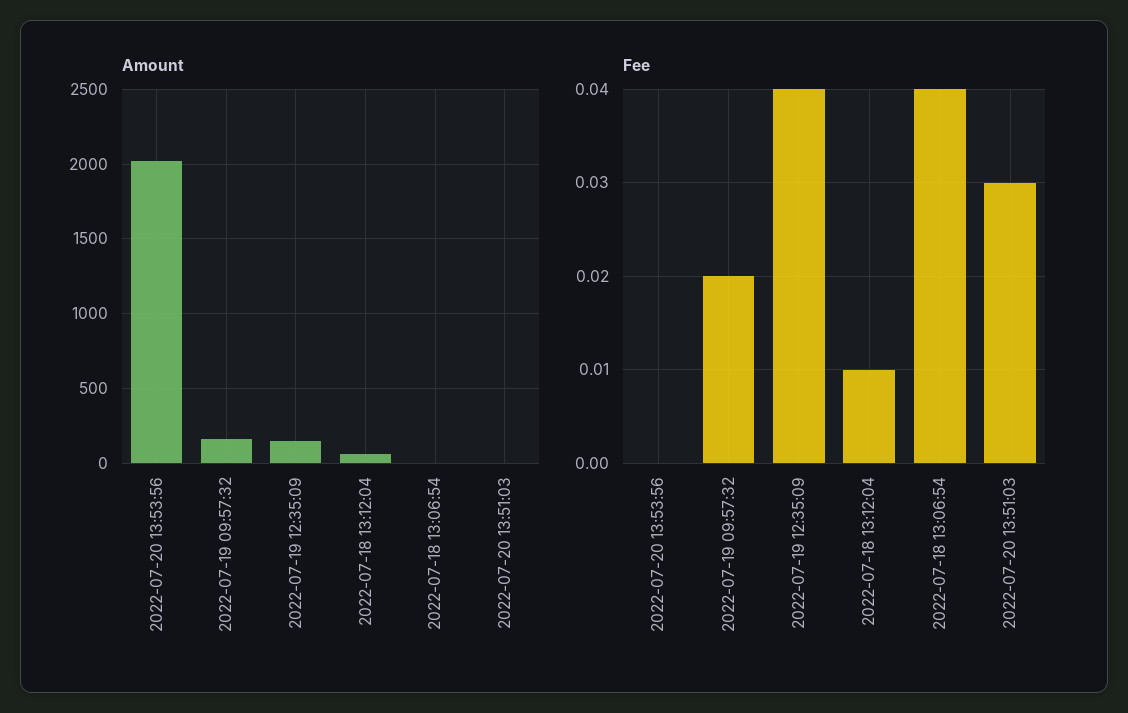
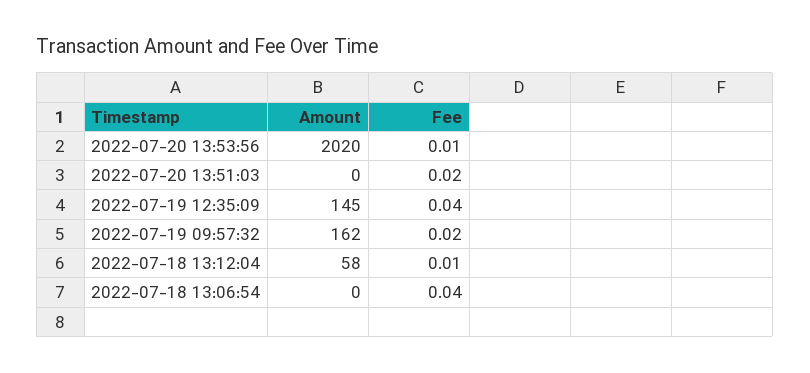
  {
    "Amount": {
      "2022-07-20 13:53:56": 2020,
      "2022-07-19 09:57:32": 162,
      "2022-07-19 12:35:09": 145,
      "2022-07-18 13:12:04": 58,
      "2022-07-18 13:06:54": 0,
      "2022-07-20 13:51:03": 0
    },
    "Fee": {
-     "2022-07-20 13:53:56": 0,
+     "2022-07-20 13:53:56": 0.01,
      "2022-07-19 09:57:32": 0.02,
      "2022-07-19 12:35:09": 0.04,
      "2022-07-18 13:12:04": 0.01,
      "2022-07-18 13:06:54": 0.04,
-     "2022-07-20 13:51:03": 0.03
+     "2022-07-20 13:51:03": 0.02
    }
  }

